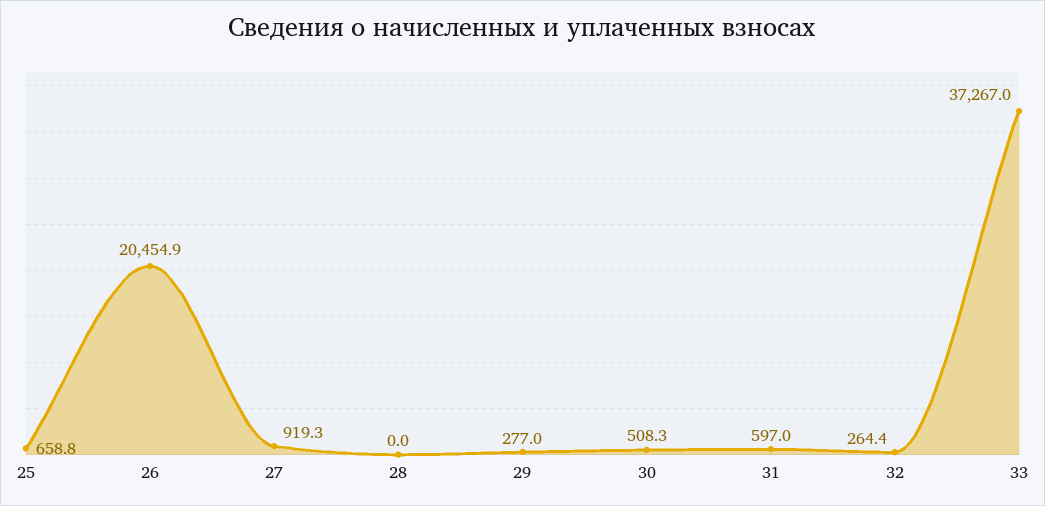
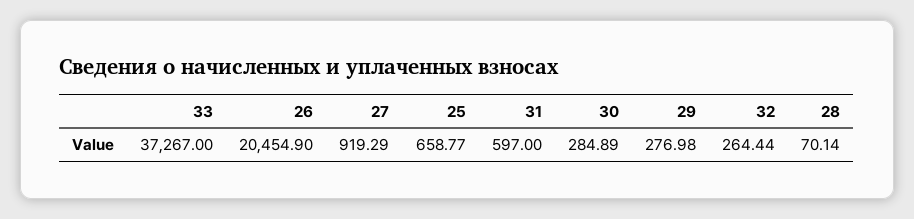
  {
    "25": 658.77,
    "26": 20454.9,
    "27": 919.29,
-   "28": 0,
+   "28": 70.14,
    "29": 276.98,
-   "30": 508.3,
+   "30": 284.89,
    "31": 597,
    "32": 264.44,
    "33": 37267
  }

